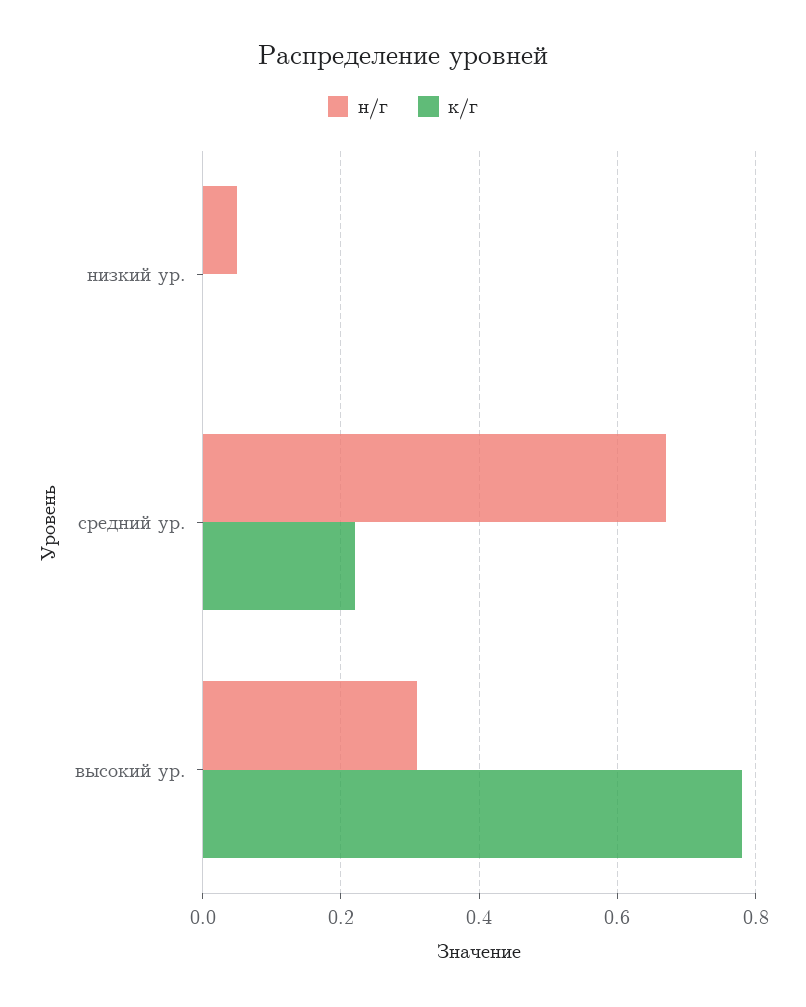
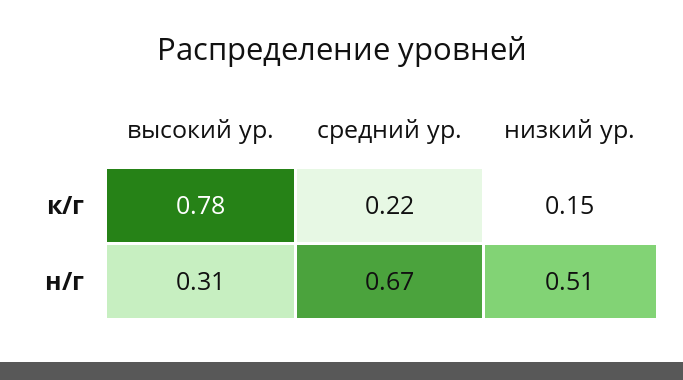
  {
    "н/г": {
-     "низкий ур.": 0.05,
+     "низкий ур.": 0.51,
      "средний ур.": 0.67,
      "высокий ур.": 0.31
    },
    "к/г": {
-     "низкий ур.": 0,
+     "низкий ур.": 0.15,
      "средний ур.": 0.22,
      "высокий ур.": 0.78
    }
  }

